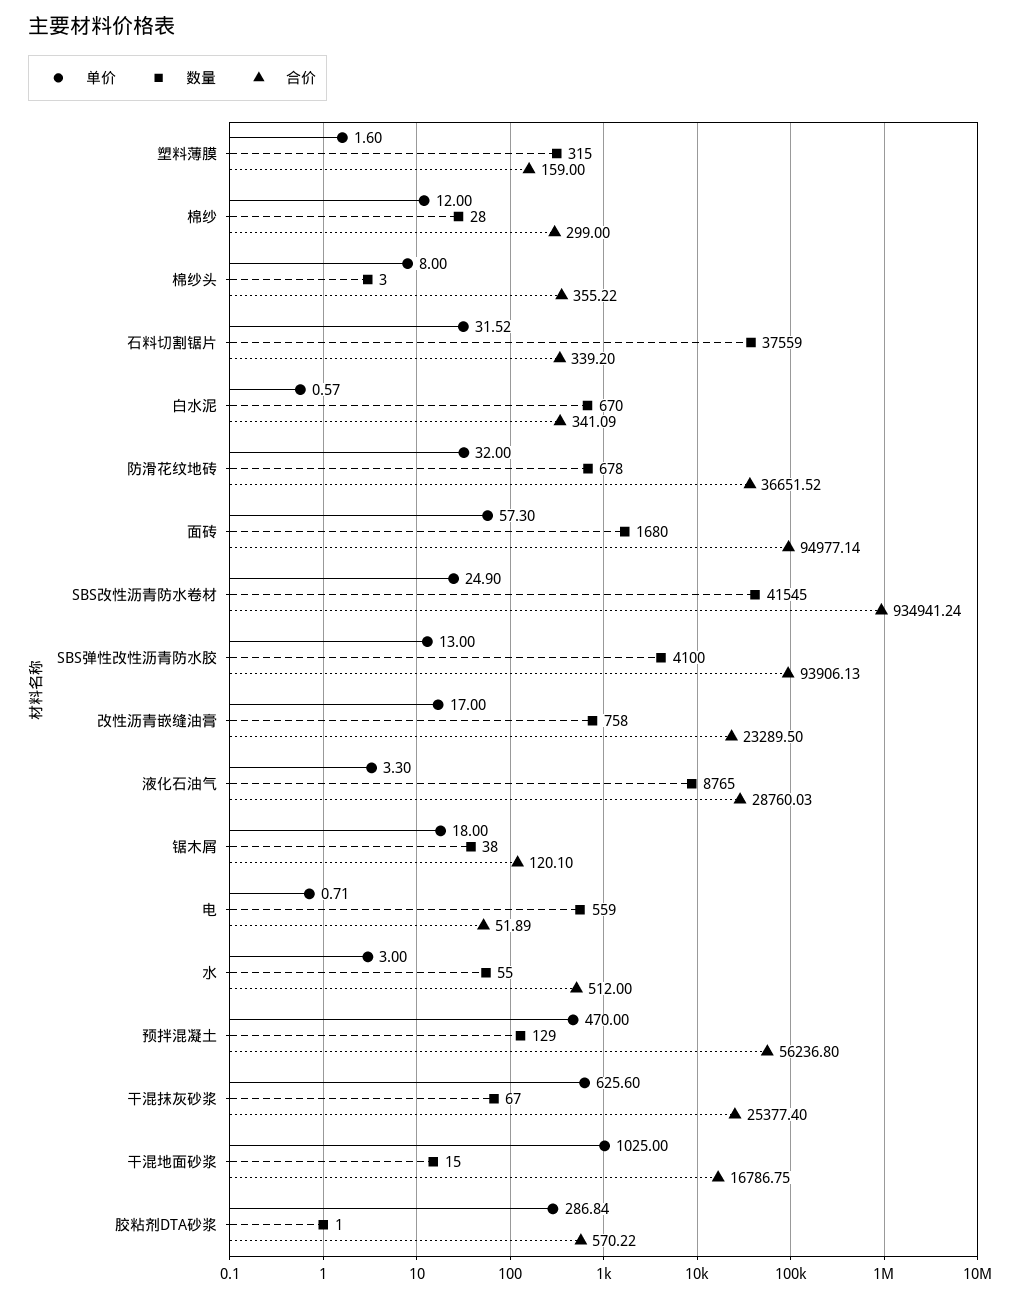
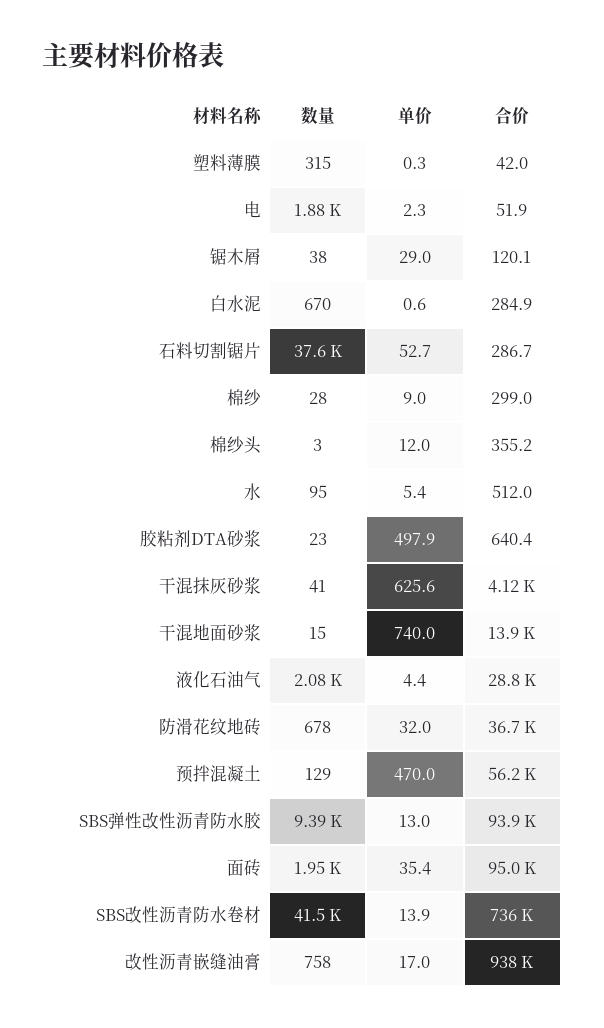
  {
    "单价": {
-     "塑料薄膜": 1.6,
+     "塑料薄膜": 0.3,
-     "棉纱": 12,
+     "棉纱": 9,
-     "棉纱头": 8,
+     "棉纱头": 12,
-     "石料切割锯片": 31.52,
+     "石料切割锯片": 52.7,
      "白水泥": 0.57,
      "防滑花纹地砖": 32,
-     "面砖": 57.3,
+     "面砖": 35.4,
-     "SBS改性沥青防水卷材": 24.9,
+     "SBS改性沥青防水卷材": 13.9,
      "SBS弹性改性沥青防水胶": 13,
      "改性沥青嵌缝油膏": 17,
-     "液化石油气": 3.3,
+     "液化石油气": 4.4,
-     "锯木屑": 18,
+     "锯木屑": 29,
-     "电": 0.71,
+     "电": 2.3,
-     "水": 3,
+     "水": 5.4,
      "预拌混凝土": 470,
      "干混抹灰砂浆": 625.6,
-     "干混地面砂浆": 1025,
+     "干混地面砂浆": 740,
-     "胶粘剂DTA砂浆": 286.84
+     "胶粘剂DTA砂浆": 497.9
    },
    "数量": {
      "塑料薄膜": 315,
      "棉纱": 28,
      "棉纱头": 3,
      "石料切割锯片": 37559,
      "白水泥": 670,
      "防滑花纹地砖": 678,
-     "面砖": 1680,
+     "面砖": 1950,
      "SBS改性沥青防水卷材": 41545,
-     "SBS弹性改性沥青防水胶": 4100,
+     "SBS弹性改性沥青防水胶": 9390,
      "改性沥青嵌缝油膏": 758,
-     "液化石油气": 8765,
+     "液化石油气": 2080,
      "锯木屑": 38,
-     "电": 559,
+     "电": 1880,
-     "水": 55,
+     "水": 95,
      "预拌混凝土": 129,
-     "干混抹灰砂浆": 67,
+     "干混抹灰砂浆": 41,
      "干混地面砂浆": 15,
-     "胶粘剂DTA砂浆": 1
+     "胶粘剂DTA砂浆": 23
    },
    "合价": {
-     "塑料薄膜": 159,
+     "塑料薄膜": 42,
      "棉纱": 299,
      "棉纱头": 355.22,
-     "石料切割锯片": 339.2,
+     "石料切割锯片": 286.7,
-     "白水泥": 341.09,
+     "白水泥": 284.9,
      "防滑花纹地砖": 36651.52,
      "面砖": 94977.14,
-     "SBS改性沥青防水卷材": 934941.24,
+     "SBS改性沥青防水卷材": 736000,
      "SBS弹性改性沥青防水胶": 93906.13,
-     "改性沥青嵌缝油膏": 23289.5,
+     "改性沥青嵌缝油膏": 938000,
      "液化石油气": 28760.03,
      "锯木屑": 120.1,
      "电": 51.89,
      "水": 512,
      "预拌混凝土": 56236.8,
-     "干混抹灰砂浆": 25377.4,
+     "干混抹灰砂浆": 4120,
-     "干混地面砂浆": 16786.75,
+     "干混地面砂浆": 13900,
-     "胶粘剂DTA砂浆": 570.22
+     "胶粘剂DTA砂浆": 640.4
    }
  }

